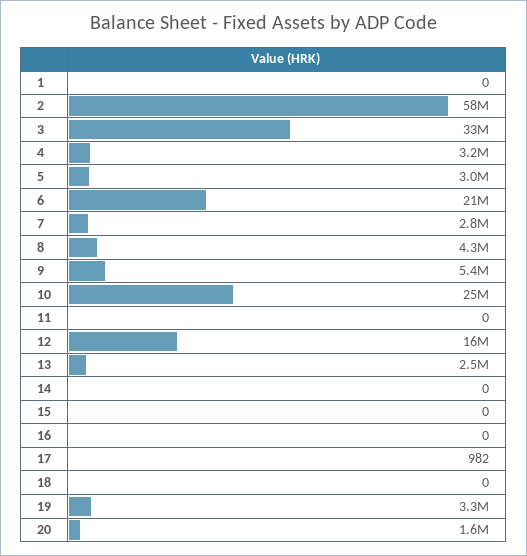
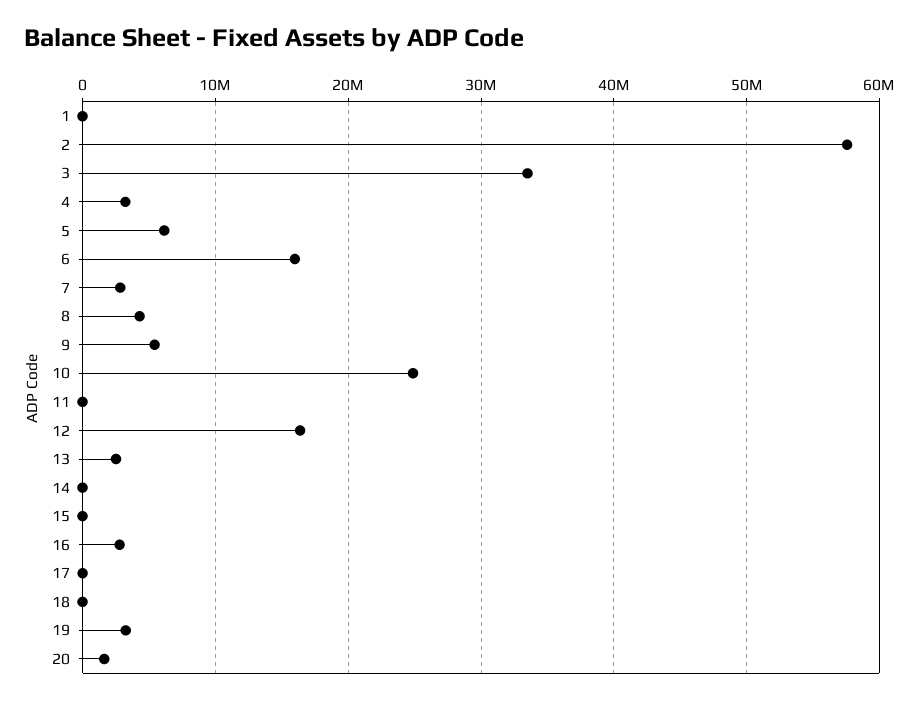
  {
    "1": 0,
    "2": 58000000,
    "3": 33000000,
    "4": 3200000,
-   "5": 3000000,
+   "5": 6000000,
-   "6": 21000000,
+   "6": 16000000,
    "7": 2800000,
    "8": 4300000,
    "9": 5400000,
    "10": 25000000,
    "11": 0,
    "12": 16000000,
    "13": 2500000,
    "14": 0,
    "15": 0,
-   "16": 0,
+   "16": 3000000,
    "17": 982,
    "18": 0,
    "19": 3300000,
    "20": 1600000
  }

